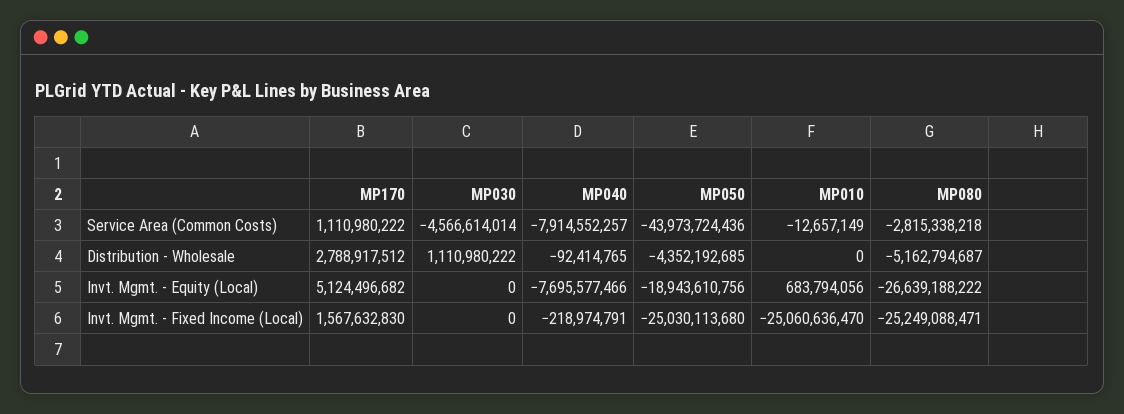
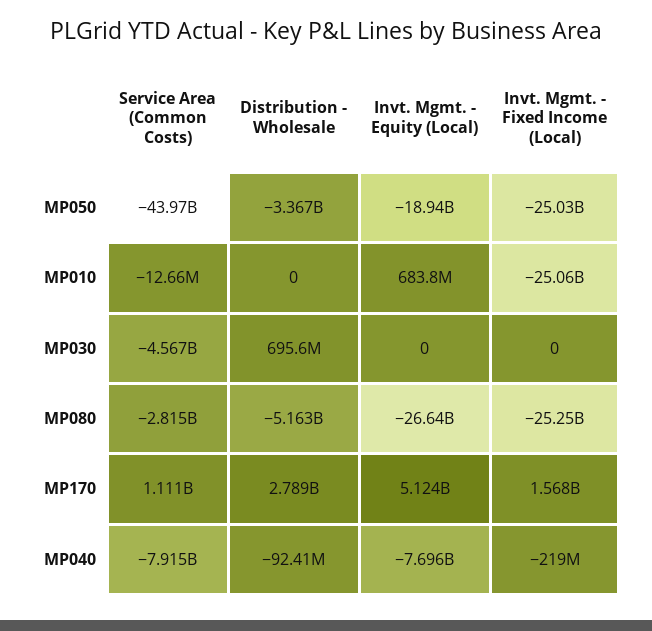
  {
    "MP170": {
      "Service Area (Common Costs)": 1110980222,
      "Distribution - Wholesale": 2788917512,
      "Invt. Mgmt. - Equity (Local)": 5124496682,
      "Invt. Mgmt. - Fixed Income (Local)": 1567632830
    },
    "MP030": {
      "Service Area (Common Costs)": -4566614014,
-     "Distribution - Wholesale": 1110980222,
+     "Distribution - Wholesale": 695600000,
      "Invt. Mgmt. - Equity (Local)": 0,
      "Invt. Mgmt. - Fixed Income (Local)": 0
    },
    "MP040": {
      "Service Area (Common Costs)": -7914552257,
      "Distribution - Wholesale": -92414765,
      "Invt. Mgmt. - Equity (Local)": -7695577466,
      "Invt. Mgmt. - Fixed Income (Local)": -218974791
    },
    "MP050": {
      "Service Area (Common Costs)": -43973724436,
-     "Distribution - Wholesale": -4352192685,
+     "Distribution - Wholesale": -3367000000,
      "Invt. Mgmt. - Equity (Local)": -18943610756,
      "Invt. Mgmt. - Fixed Income (Local)": -25030113680
    },
    "MP010": {
      "Service Area (Common Costs)": -12657149,
      "Distribution - Wholesale": 0,
      "Invt. Mgmt. - Equity (Local)": 683794056,
      "Invt. Mgmt. - Fixed Income (Local)": -25060636470
    },
    "MP080": {
      "Service Area (Common Costs)": -2815338218,
      "Distribution - Wholesale": -5162794687,
      "Invt. Mgmt. - Equity (Local)": -26639188222,
      "Invt. Mgmt. - Fixed Income (Local)": -25249088471
    }
  }

